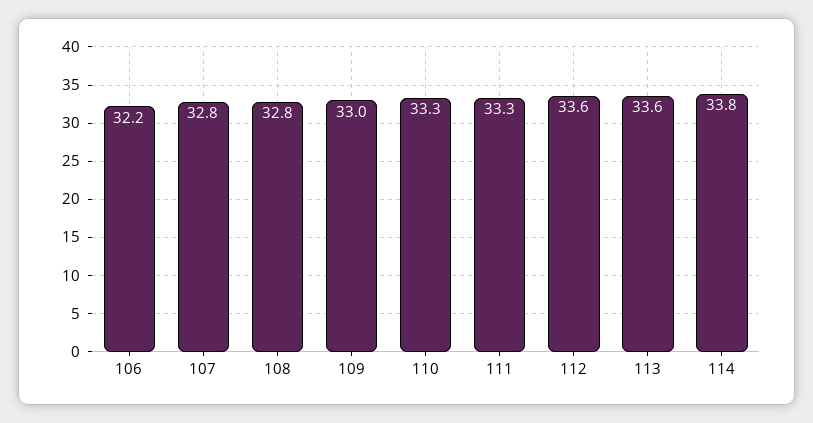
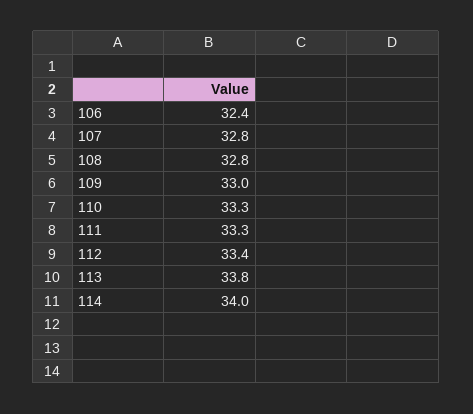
  {
-   "106": 32.2,
+   "106": 32.4,
    "107": 32.8,
    "108": 32.8,
    "109": 33,
    "110": 33.3,
    "111": 33.3,
-   "112": 33.6,
+   "112": 33.4,
-   "113": 33.6,
+   "113": 33.8,
-   "114": 33.8
+   "114": 34
  }

